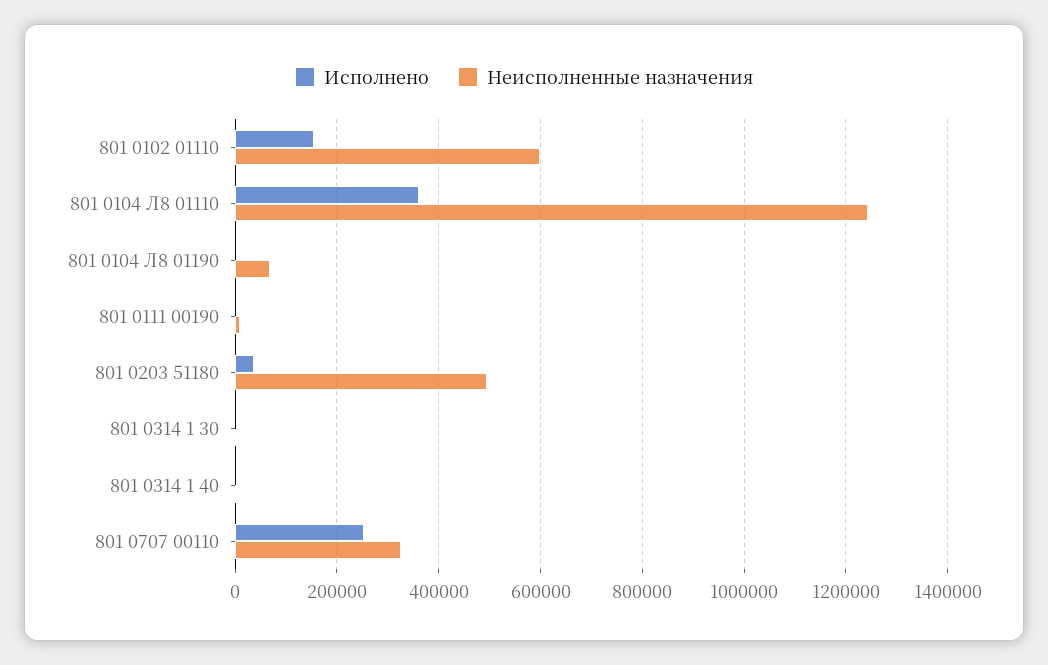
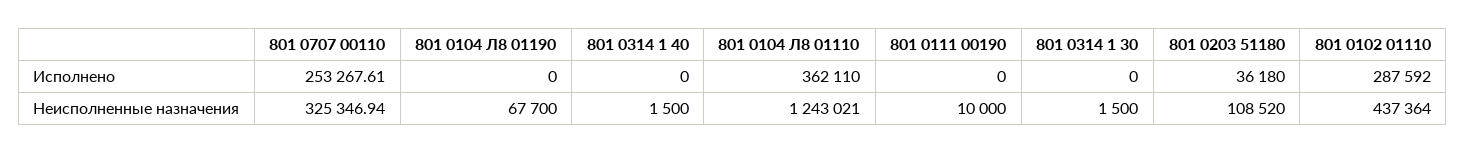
  {
    "Исполнено": {
-     "801 0102 01110": 160000,
+     "801 0102 01110": 287592,
      "801 0104 Л8 01110": 362110,
      "801 0104 Л8 01190": 0,
      "801 0111 00190": 0,
      "801 0203 51180": 36180,
      "801 0314 1 30": 0,
      "801 0314 1 40": 0,
      "801 0707 00110": 253267.61
    },
    "Неисполненные назначения": {
-     "801 0102 01110": 600000,
+     "801 0102 01110": 437364,
      "801 0104 Л8 01110": 1243021,
      "801 0104 Л8 01190": 67700,
      "801 0111 00190": 10000,
-     "801 0203 51180": 500000,
+     "801 0203 51180": 108520,
      "801 0314 1 30": 1500,
      "801 0314 1 40": 1500,
      "801 0707 00110": 325346.94
    }
  }

